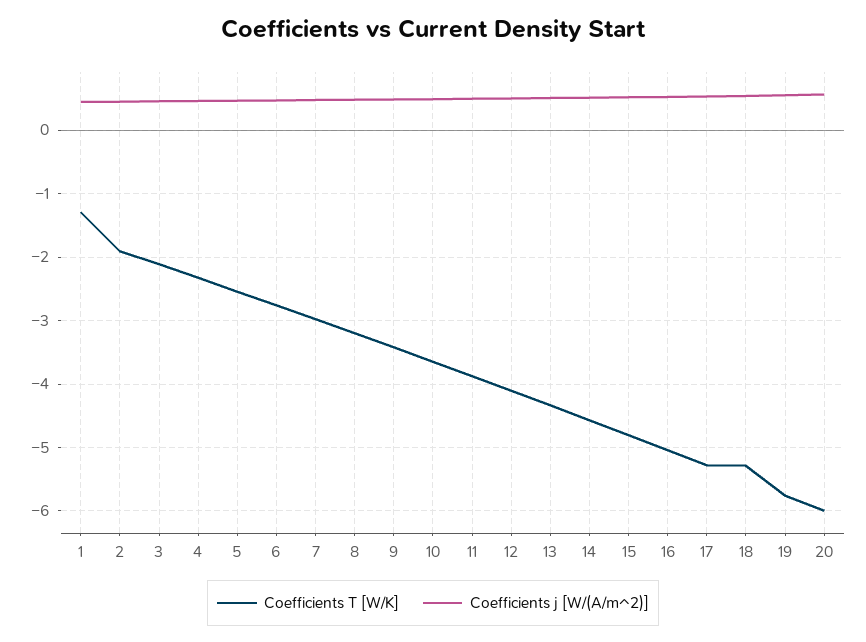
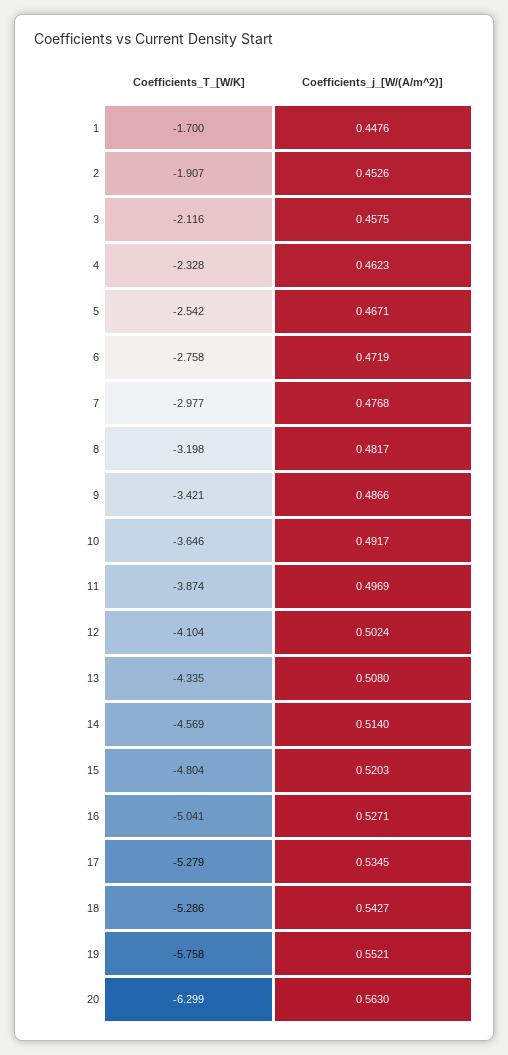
  {
    "Coefficients T [W/K]": {
-     "1": -1.3,
+     "1": -1.7,
      "2": -1.907,
      "3": -2.116,
      "4": -2.328,
      "5": -2.542,
      "6": -2.758,
      "7": -2.977,
      "8": -3.198,
      "9": -3.421,
      "10": -3.646,
      "11": -3.874,
      "12": -4.104,
      "13": -4.335,
      "14": -4.569,
      "15": -4.804,
      "16": -5.041,
      "17": -5.279,
      "18": -5.286,
      "19": -5.758,
-     "20": -6
+     "20": -6.299
    },
    "Coefficients j [W/(A/m^2)]": {
      "1": 0.4476,
      "2": 0.4526,
      "3": 0.4575,
      "4": 0.4623,
      "5": 0.4671,
      "6": 0.4719,
      "7": 0.4768,
      "8": 0.4817,
      "9": 0.4866,
      "10": 0.4917,
      "11": 0.4969,
      "12": 0.5024,
      "13": 0.508,
      "14": 0.514,
      "15": 0.5203,
      "16": 0.5271,
      "17": 0.5345,
      "18": 0.5427,
      "19": 0.5521,
      "20": 0.563
    }
  }

